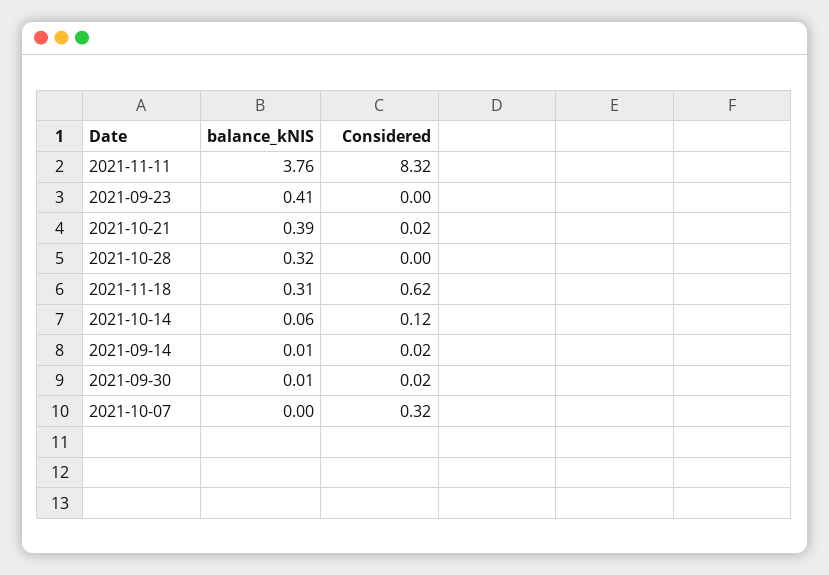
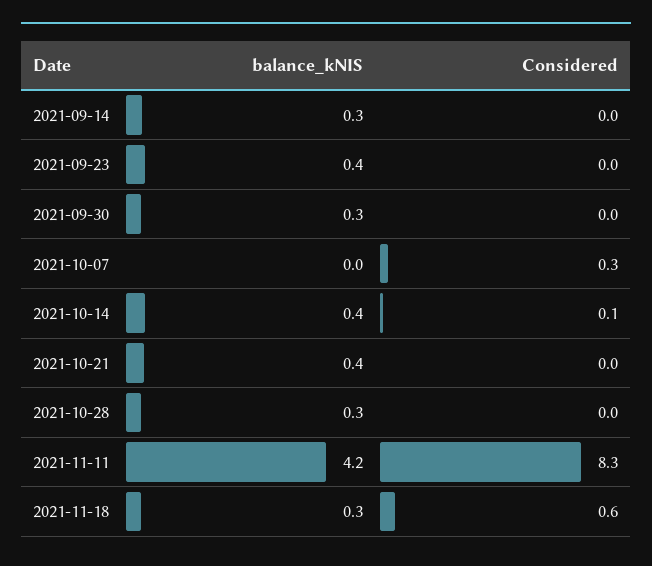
  {
    "balance_kNIS": {
-     "2021-11-11": 3.76,
+     "2021-11-11": 4.2,
      "2021-09-23": 0.41,
      "2021-10-21": 0.39,
      "2021-10-28": 0.32,
      "2021-11-18": 0.31,
-     "2021-10-14": 0.06,
+     "2021-10-14": 0.4,
-     "2021-09-14": 0.01,
+     "2021-09-14": 0.3,
-     "2021-09-30": 0.01,
+     "2021-09-30": 0.3,
      "2021-10-07": 0
    },
    "Considered": {
      "2021-11-11": 8.32,
      "2021-09-23": 0,
      "2021-10-21": 0.02,
      "2021-10-28": 0,
      "2021-11-18": 0.62,
      "2021-10-14": 0.12,
      "2021-09-14": 0.02,
      "2021-09-30": 0.02,
      "2021-10-07": 0.32
    }
  }

